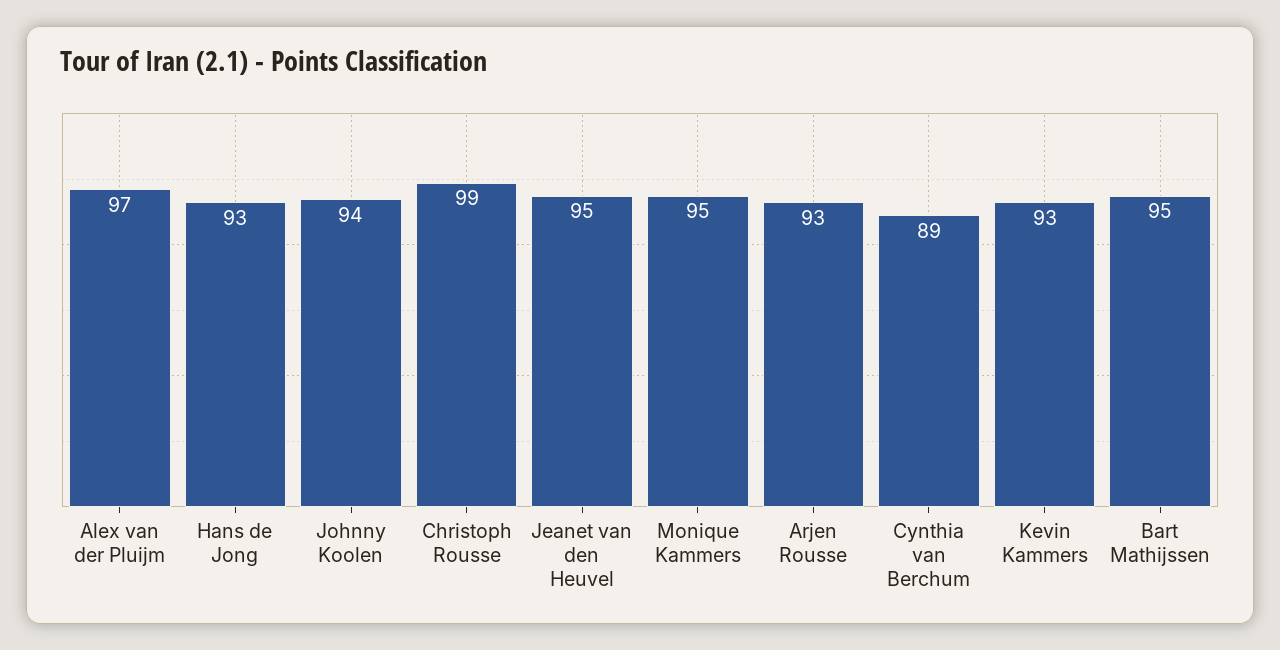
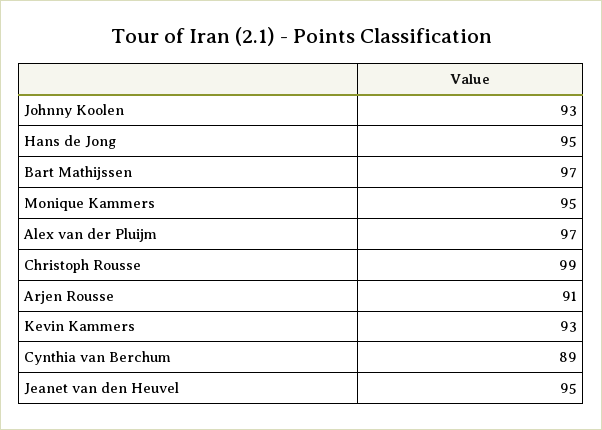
  {
    "Alex van der Pluijm": 97,
-   "Hans de Jong": 93,
+   "Hans de Jong": 95,
-   "Johnny Koolen": 94,
+   "Johnny Koolen": 93,
    "Christoph Rousse": 99,
    "Jeanet van den Heuvel": 95,
    "Monique Kammers": 95,
-   "Arjen Rousse": 93,
+   "Arjen Rousse": 91,
    "Cynthia van Berchum": 89,
    "Kevin Kammers": 93,
-   "Bart Mathijssen": 95
+   "Bart Mathijssen": 97
  }

